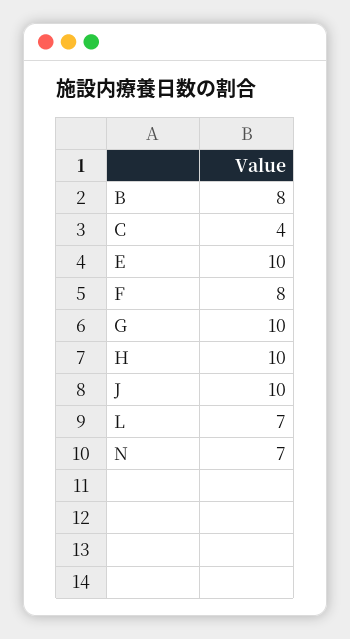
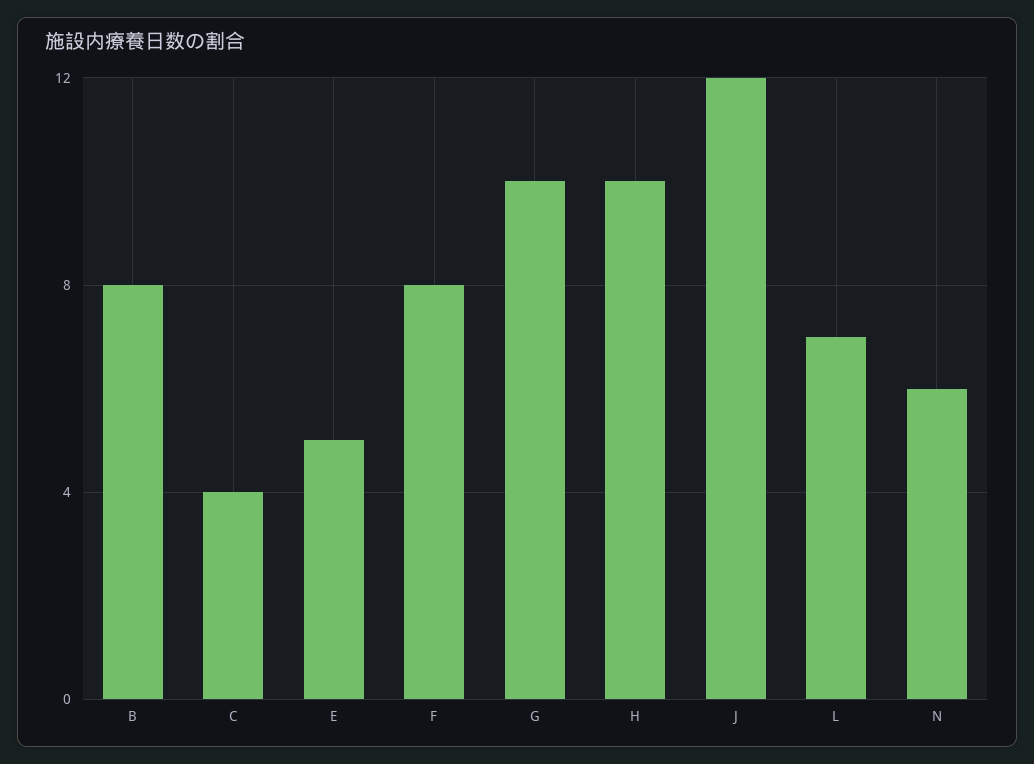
  {
    "B": 8,
    "C": 4,
-   "E": 10,
+   "E": 5,
    "F": 8,
    "G": 10,
    "H": 10,
-   "J": 10,
+   "J": 12,
    "L": 7,
-   "N": 7
+   "N": 6
  }

